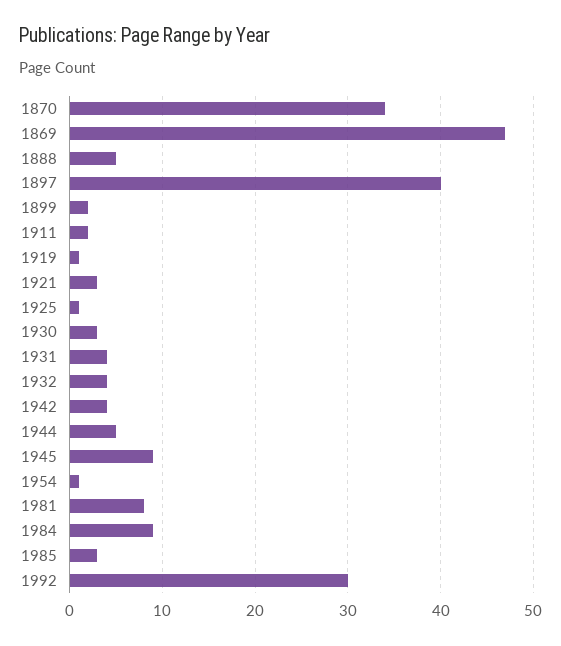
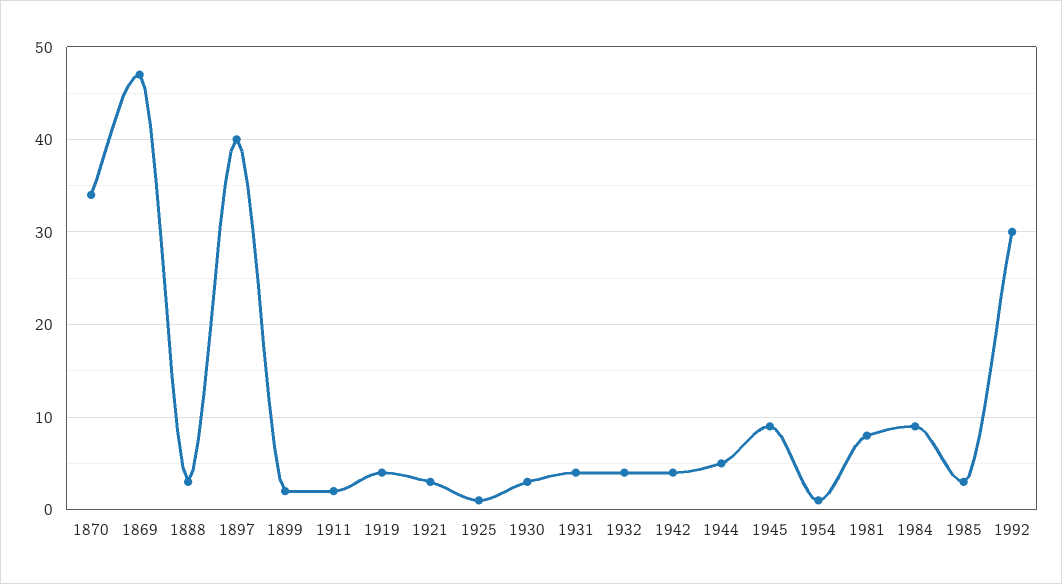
  {
    "1870": 34,
    "1869": 47,
-   "1888": 5,
+   "1888": 3,
    "1897": 40,
    "1899": 2,
    "1911": 2,
-   "1919": 1,
+   "1919": 4,
    "1921": 3,
    "1925": 1,
    "1930": 3,
    "1931": 4,
    "1932": 4,
    "1942": 4,
    "1944": 5,
    "1945": 9,
    "1954": 1,
    "1981": 8,
    "1984": 9,
    "1985": 3,
    "1992": 30
  }

